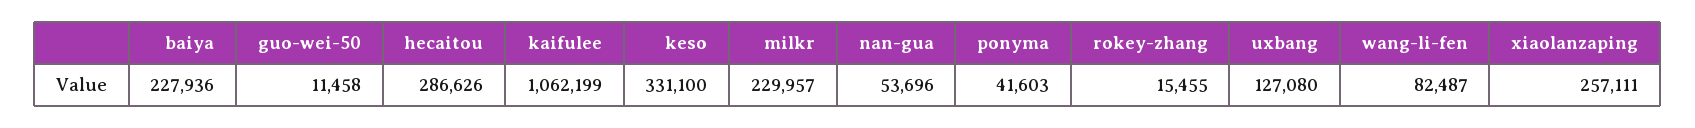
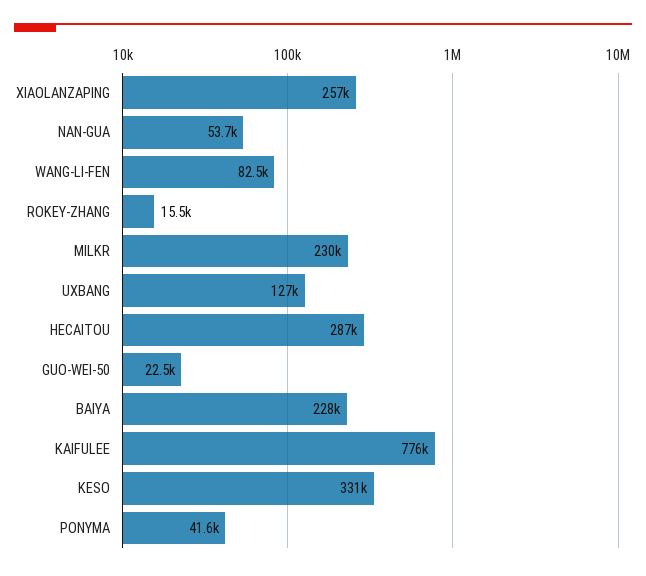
  {
    "baiya": 227936,
-   "guo-wei-50": 11458,
+   "guo-wei-50": 22500,
    "hecaitou": 286626,
-   "kaifulee": 1062199,
+   "kaifulee": 776000,
    "keso": 331100,
    "milkr": 229957,
    "nan-gua": 53696,
    "ponyma": 41603,
    "rokey-zhang": 15455,
    "uxbang": 127080,
    "wang-li-fen": 82487,
    "xiaolanzaping": 257111
  }

